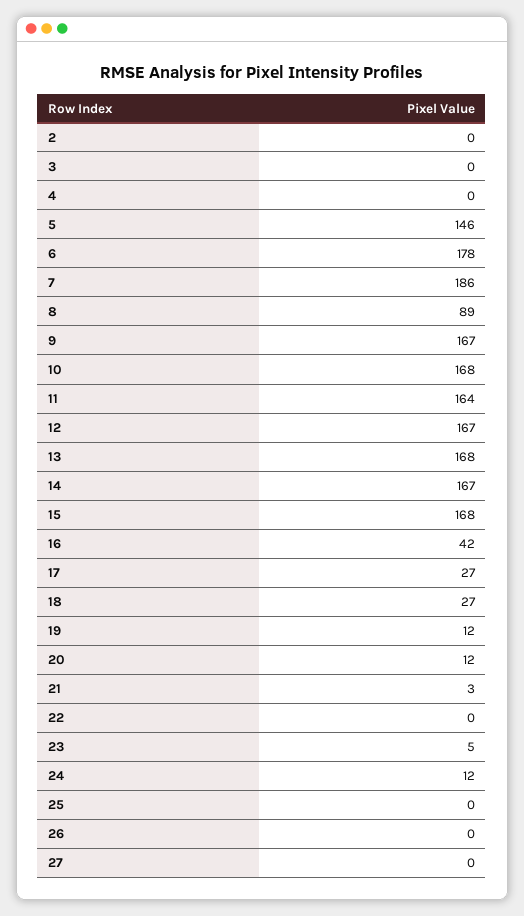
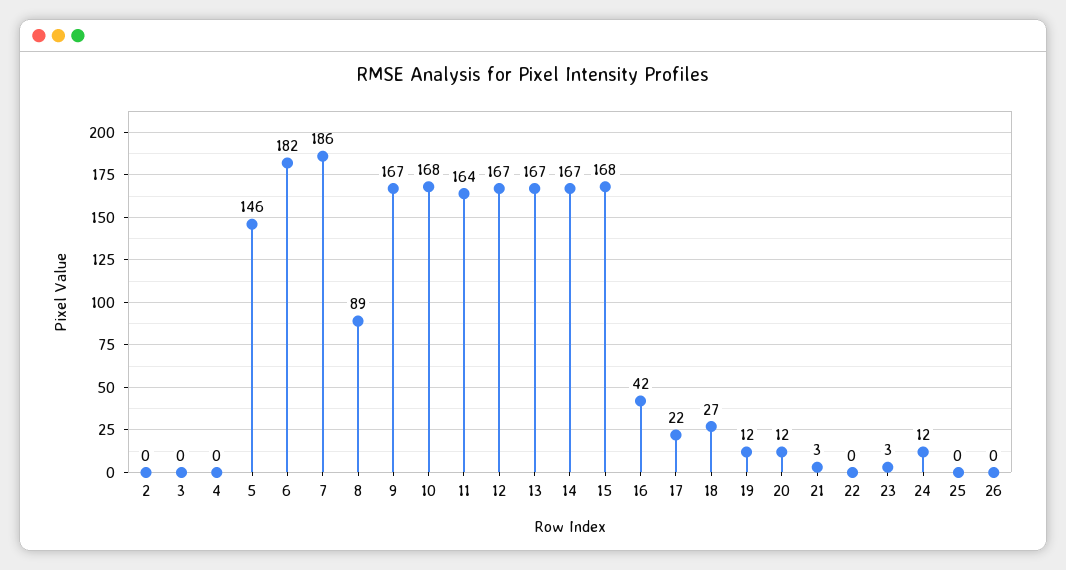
  {
    "2": 0,
    "3": 0,
    "4": 0,
    "5": 146,
-   "6": 178,
+   "6": 182,
    "7": 186,
    "8": 89,
    "9": 167,
    "10": 168,
    "11": 164,
    "12": 167,
-   "13": 168,
+   "13": 167,
    "14": 167,
    "15": 168,
    "16": 42,
-   "17": 27,
+   "17": 22,
    "18": 27,
    "19": 12,
    "20": 12,
    "21": 3,
    "22": 0,
-   "23": 5,
+   "23": 3,
    "24": 12,
    "25": 0,
-   "26": 0,
+   "26": 0
-   "27": 0
  }

